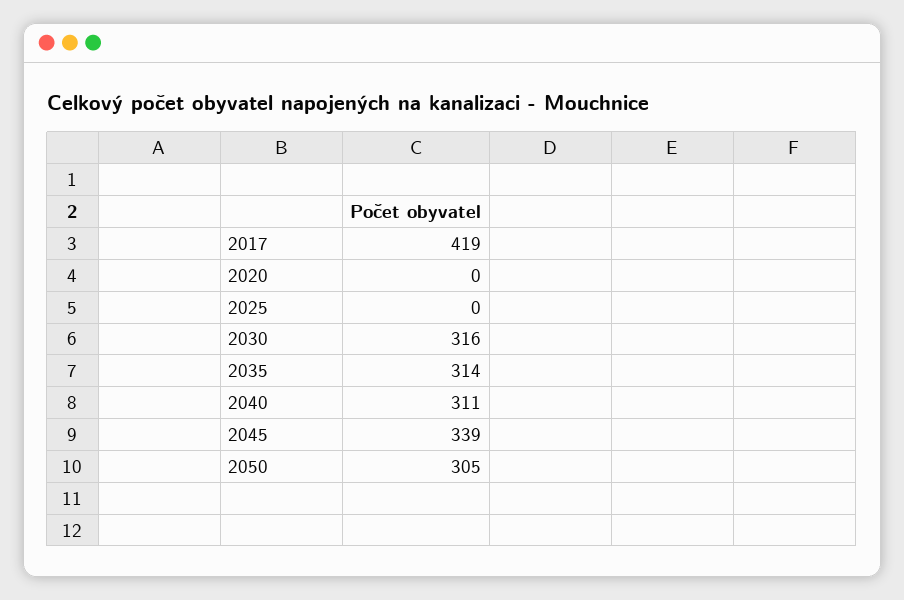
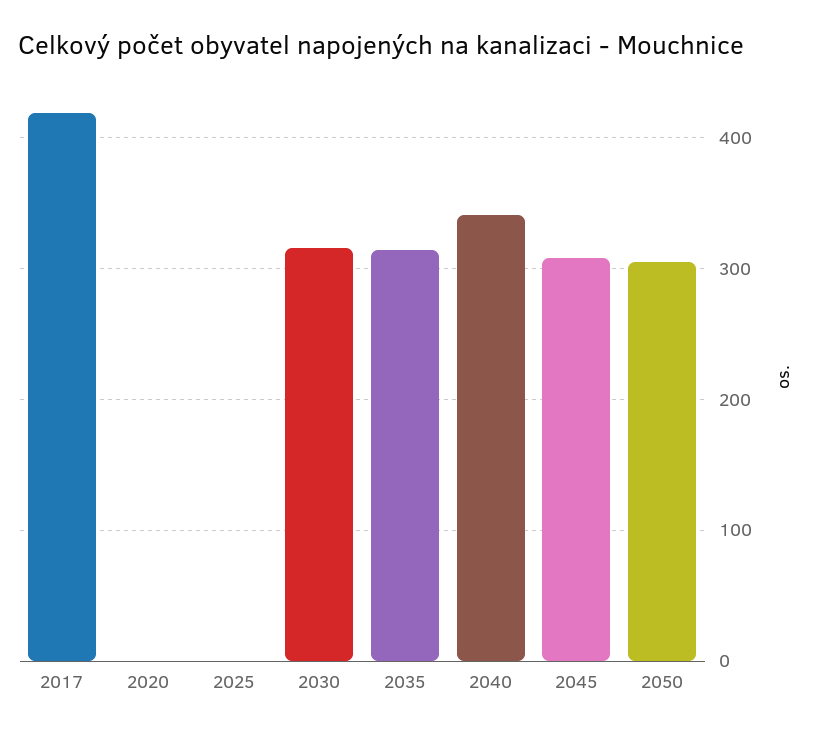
  {
    "2017": 419,
    "2020": 0,
    "2025": 0,
    "2030": 316,
    "2035": 314,
-   "2040": 311,
+   "2040": 340,
-   "2045": 339,
+   "2045": 310,
    "2050": 305
  }

